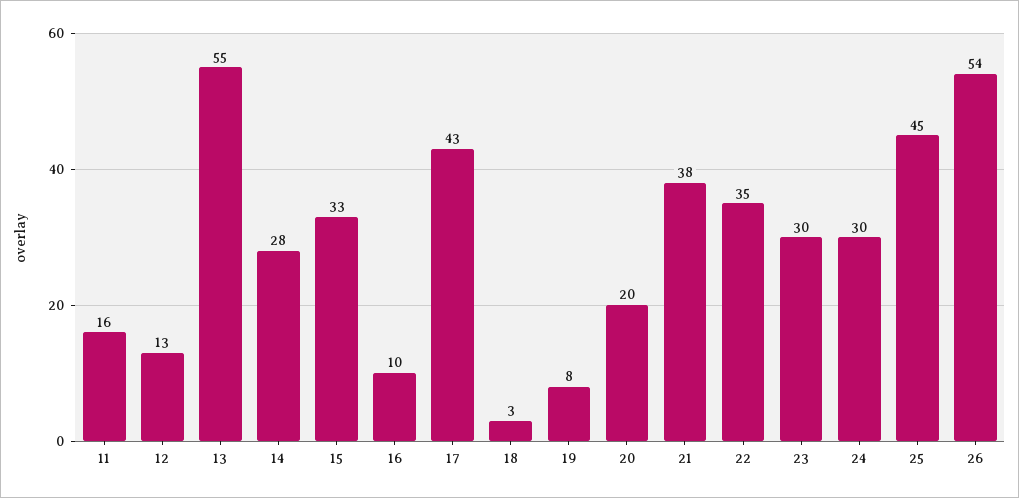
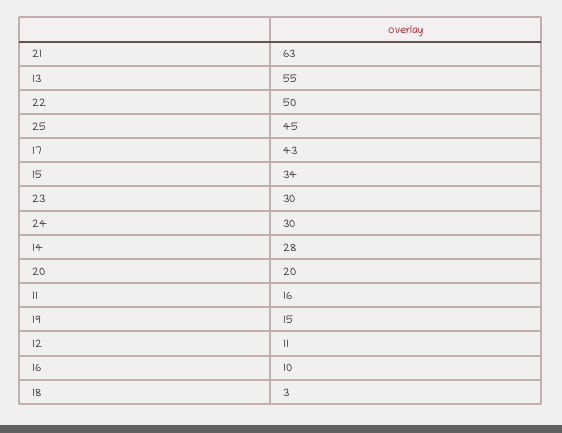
  {
    "11": 16,
-   "12": 13,
+   "12": 11,
    "13": 55,
    "14": 28,
-   "15": 33,
+   "15": 34,
    "16": 10,
    "17": 43,
    "18": 3,
-   "19": 8,
+   "19": 15,
    "20": 20,
-   "21": 38,
+   "21": 63,
-   "22": 35,
+   "22": 50,
    "23": 30,
    "24": 30,
-   "25": 45,
+   "25": 45
-   "26": 54
  }

